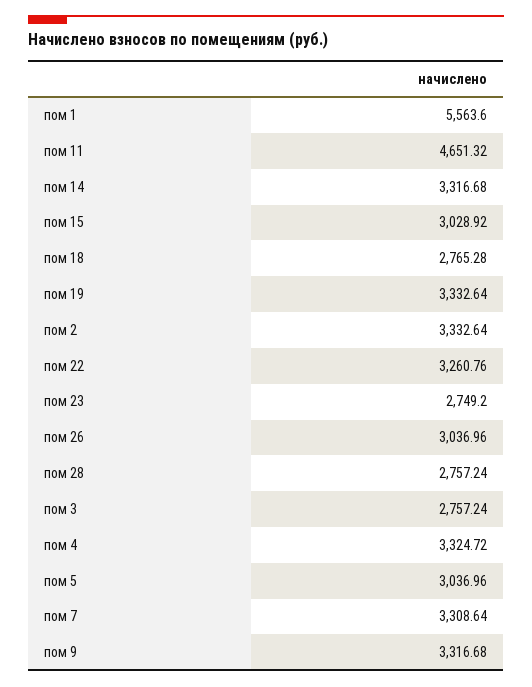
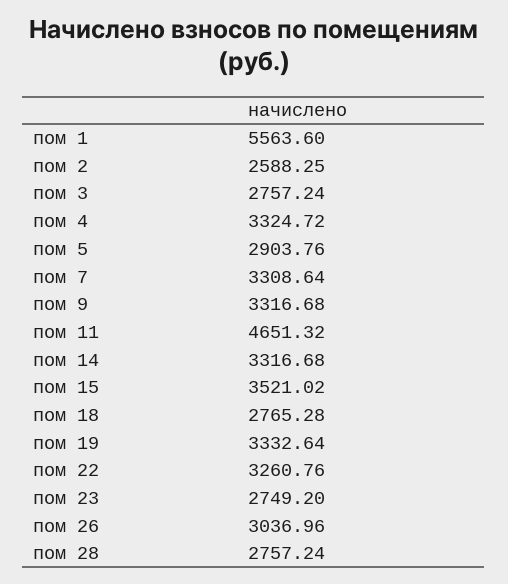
  {
    "пом 1": 5563.6,
    "пом 11": 4651.32,
    "пом 14": 3316.68,
-   "пом 15": 3028.92,
+   "пом 15": 3521.02,
    "пом 18": 2765.28,
    "пом 19": 3332.64,
-   "пом 2": 3332.64,
+   "пом 2": 2588.25,
    "пом 22": 3260.76,
    "пом 23": 2749.2,
    "пом 26": 3036.96,
    "пом 28": 2757.24,
    "пом 3": 2757.24,
    "пом 4": 3324.72,
-   "пом 5": 3036.96,
+   "пом 5": 2903.76,
    "пом 7": 3308.64,
    "пом 9": 3316.68
  }

